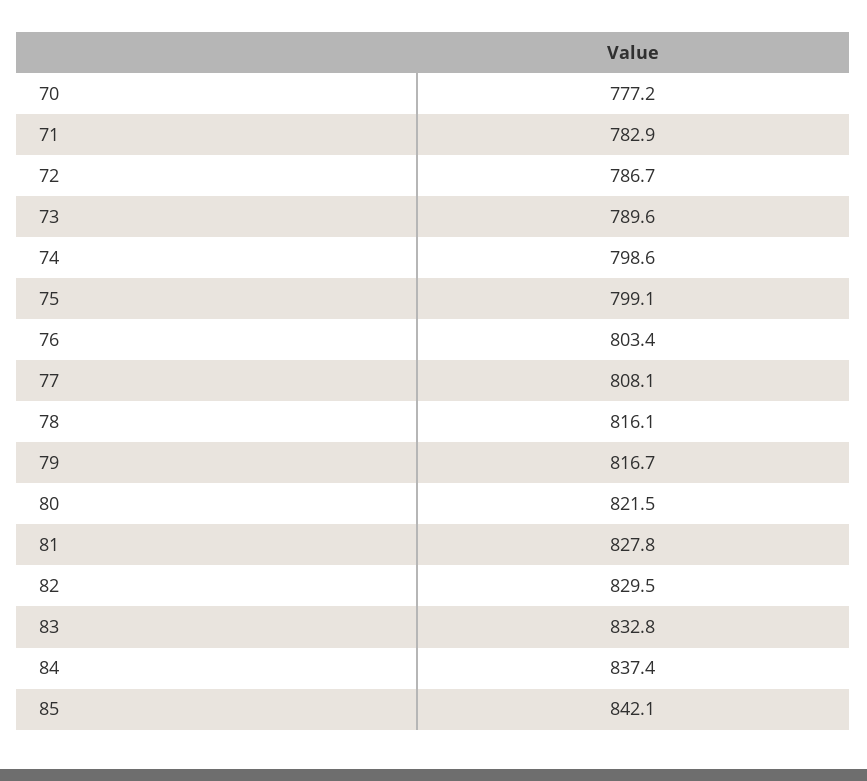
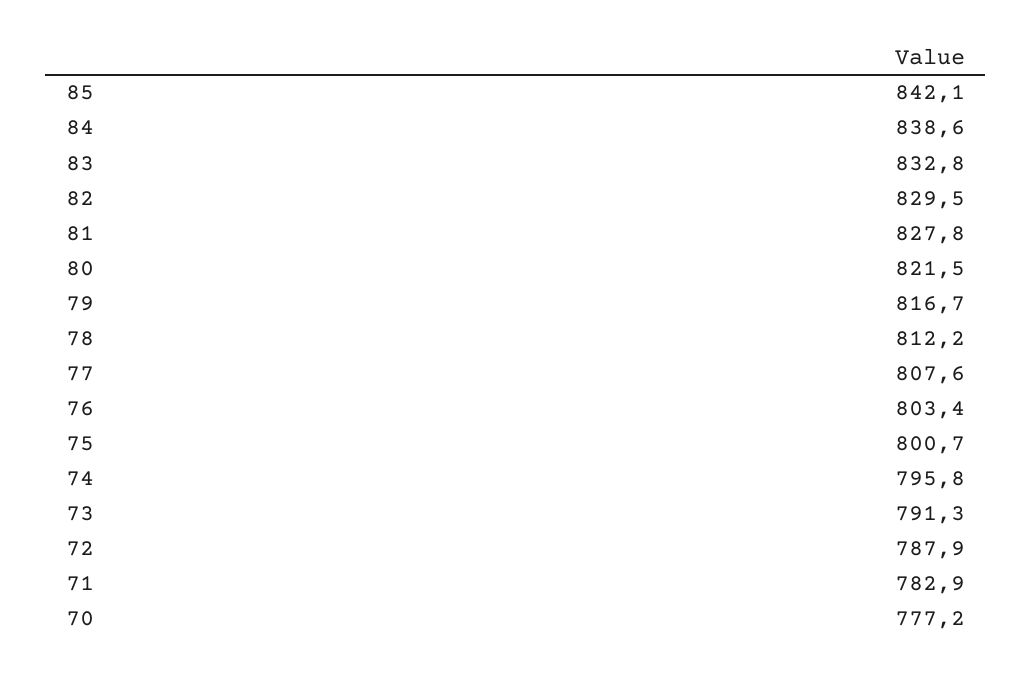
  {
    "70": 777.2,
    "71": 782.9,
-   "72": 786.7,
+   "72": 787.9,
-   "73": 789.6,
+   "73": 791.3,
-   "74": 798.6,
+   "74": 795.8,
-   "75": 799.1,
+   "75": 800.7,
    "76": 803.4,
-   "77": 808.1,
+   "77": 807.6,
-   "78": 816.1,
+   "78": 812.2,
    "79": 816.7,
    "80": 821.5,
    "81": 827.8,
    "82": 829.5,
    "83": 832.8,
-   "84": 837.4,
+   "84": 838.6,
    "85": 842.1
  }

